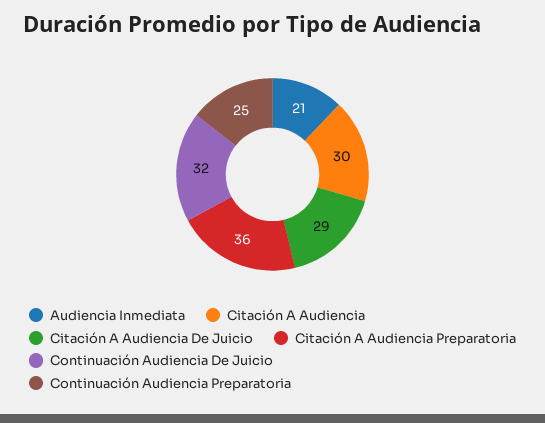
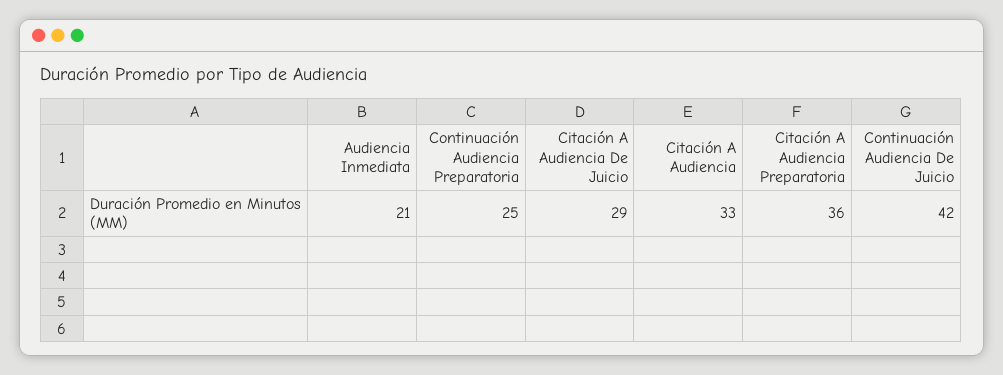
  {
    "Audiencia Inmediata": 21,
-   "Citación A Audiencia": 30,
+   "Citación A Audiencia": 33,
    "Citación A Audiencia De Juicio": 29,
    "Citación A Audiencia Preparatoria": 36,
-   "Continuación Audiencia De Juicio": 32,
+   "Continuación Audiencia De Juicio": 42,
    "Continuación Audiencia Preparatoria": 25
  }

